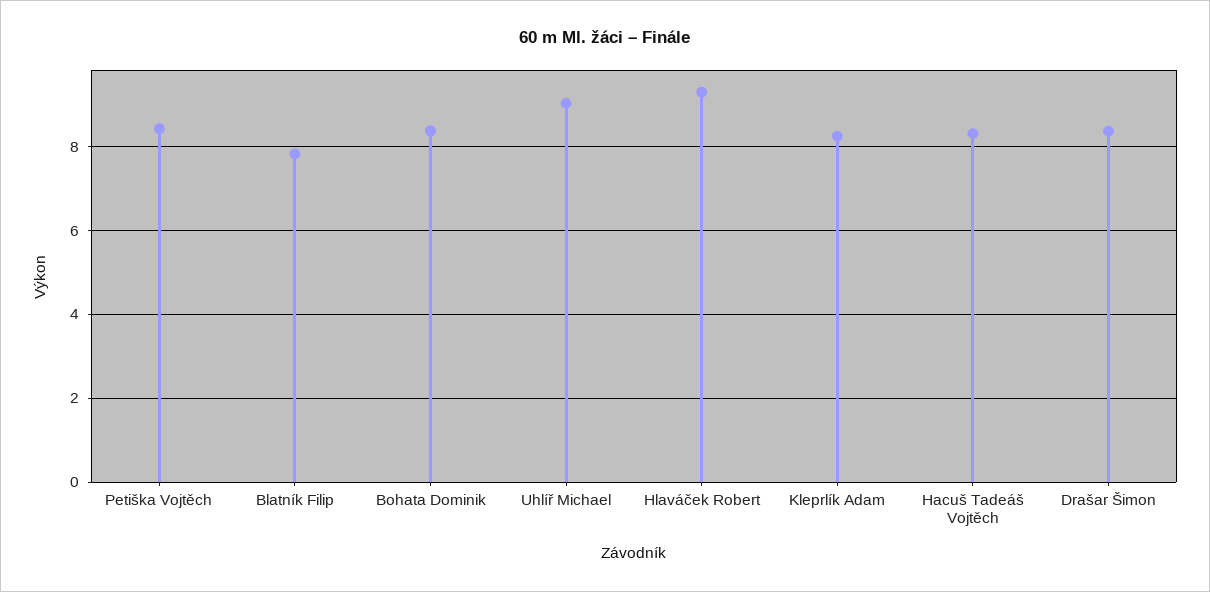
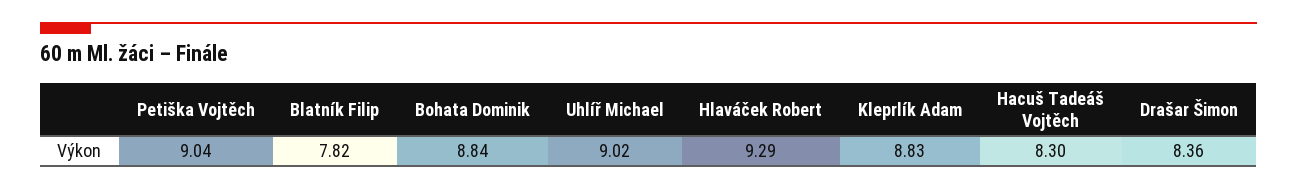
  {
-   "Petiška Vojtěch": 8.4,
+   "Petiška Vojtěch": 9.04,
    "Blatník Filip": 7.82,
-   "Bohata Dominik": 8.4,
+   "Bohata Dominik": 8.84,
    "Uhlíř Michael": 9.02,
    "Hlaváček Robert": 9.29,
-   "Kleprlík Adam": 8.2,
+   "Kleprlík Adam": 8.83,
    "Hacuš Tadeáš Vojtěch": 8.3,
    "Drašar Šimon": 8.36
  }

